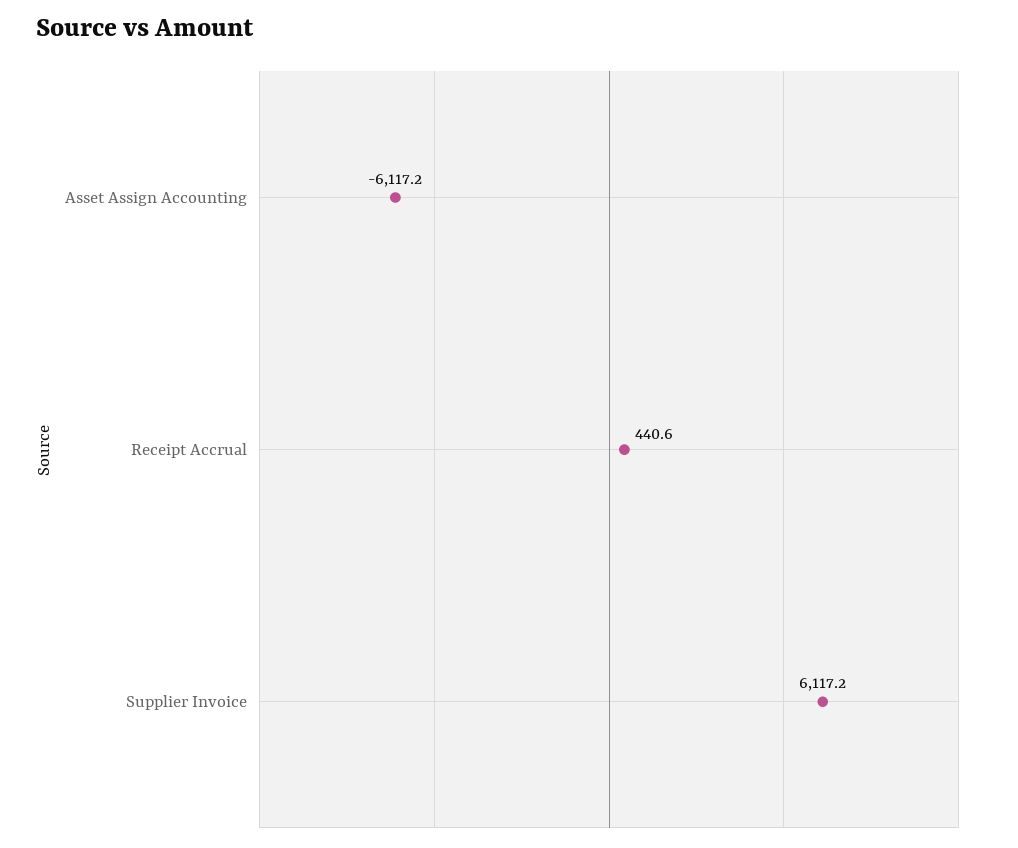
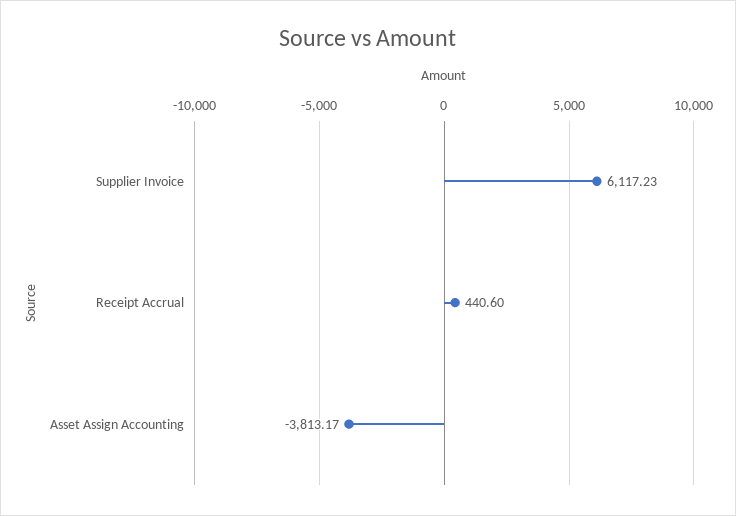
  {
-   "Asset Assign Accounting": -6117.2,
+   "Asset Assign Accounting": -3813.17,
    "Receipt Accrual": 440.6,
    "Supplier Invoice": 6117.23
  }

